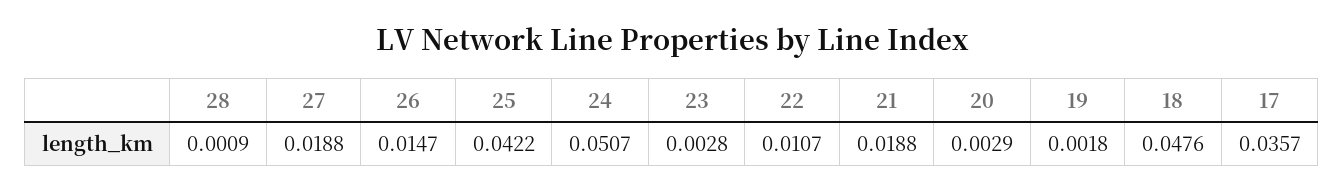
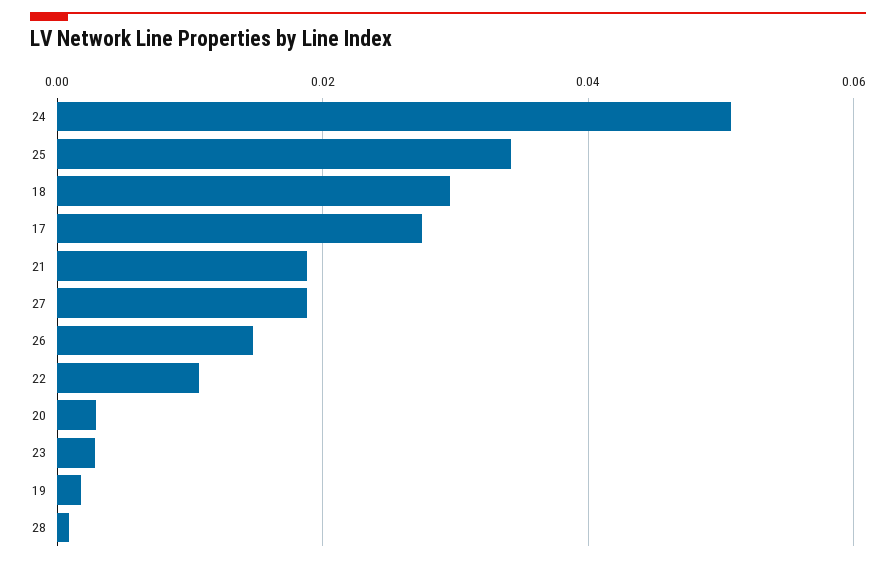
  {
    "28": 0.0009,
    "27": 0.0188,
    "26": 0.0147,
-   "25": 0.0422,
+   "25": 0.034,
    "24": 0.0507,
    "23": 0.0028,
    "22": 0.0107,
    "21": 0.0188,
    "20": 0.0029,
    "19": 0.0018,
-   "18": 0.0476,
+   "18": 0.03,
-   "17": 0.0357
+   "17": 0.028
  }

